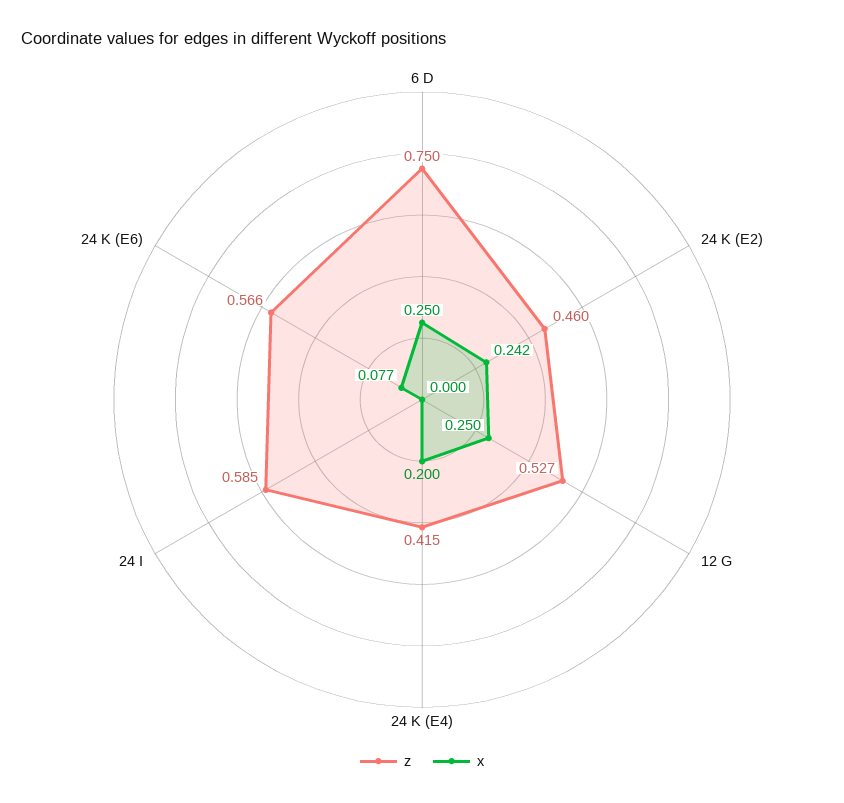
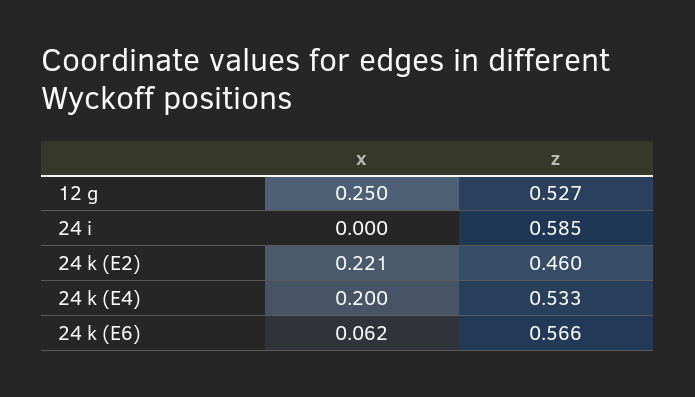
  {
    "z": {
-     "6 D": 0.75,
      "24 K (E2)": 0.46,
      "12 G": 0.527,
-     "24 K (E4)": 0.415,
+     "24 K (E4)": 0.533,
      "24 I": 0.585,
      "24 K (E6)": 0.566
    },
    "x": {
-     "6 D": 0.25,
-     "24 K (E2)": 0.242,
+     "24 K (E2)": 0.221,
      "12 G": 0.25,
      "24 K (E4)": 0.2,
      "24 I": 0,
-     "24 K (E6)": 0.077
+     "24 K (E6)": 0.062
    }
  }

